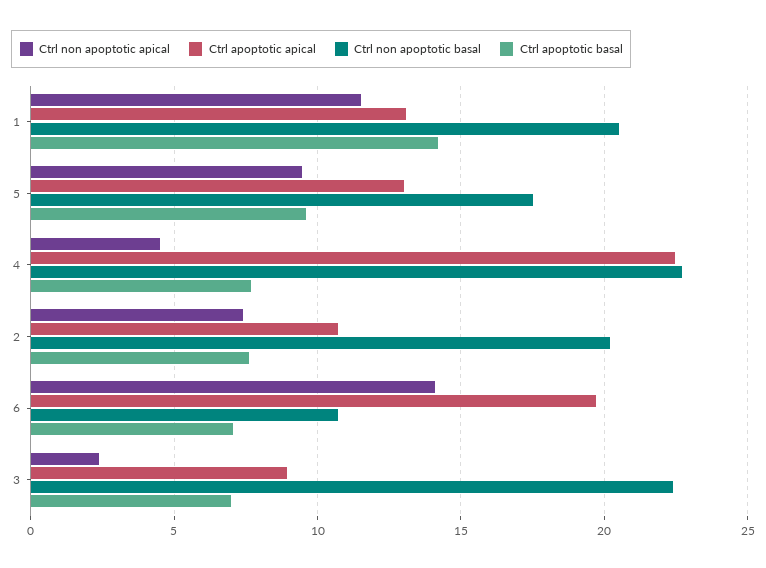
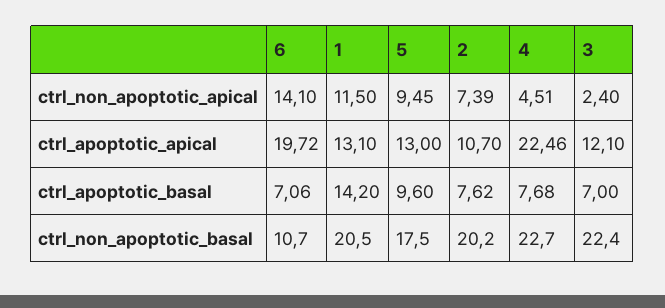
  {
    "Ctrl non apoptotic apical": {
      "1": 11.5,
      "5": 9.45,
      "4": 4.51,
      "2": 7.39,
      "6": 14.1,
      "3": 2.4
    },
    "Ctrl apoptotic apical": {
      "1": 13.1,
      "5": 13,
      "4": 22.46,
      "2": 10.7,
      "6": 19.72,
-     "3": 9
+     "3": 12.1
    },
    "Ctrl non apoptotic basal": {
      "1": 20.5,
      "5": 17.5,
      "4": 22.7,
      "2": 20.2,
      "6": 10.7,
      "3": 22.4
    },
    "Ctrl apoptotic basal": {
      "1": 14.2,
      "5": 9.6,
      "4": 7.68,
      "2": 7.62,
      "6": 7.06,
      "3": 7
    }
  }

